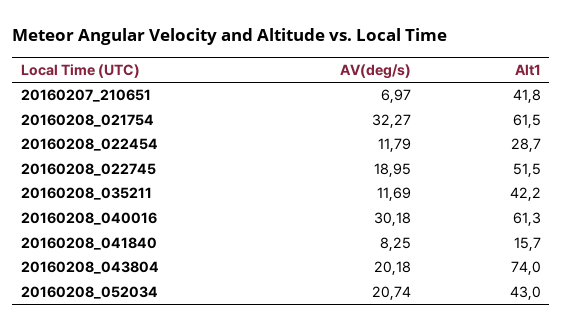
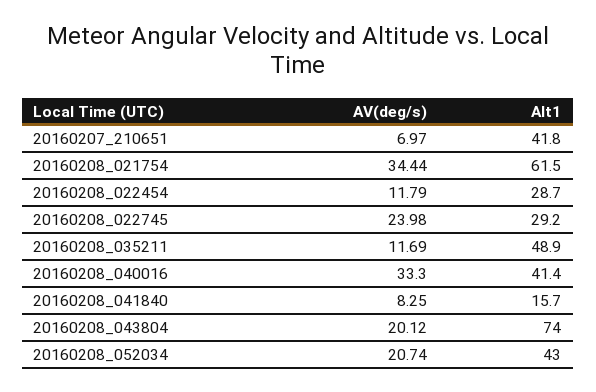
  {
    "AV(deg/s)": {
      "20160207_210651": 6.97,
-     "20160208_021754": 32.27,
+     "20160208_021754": 34.44,
      "20160208_022454": 11.79,
-     "20160208_022745": 18.95,
+     "20160208_022745": 23.98,
      "20160208_035211": 11.69,
-     "20160208_040016": 30.18,
+     "20160208_040016": 33.3,
      "20160208_041840": 8.25,
-     "20160208_043804": 20.18,
+     "20160208_043804": 20.12,
      "20160208_052034": 20.74
    },
    "Alt1": {
      "20160207_210651": 41.8,
      "20160208_021754": 61.5,
      "20160208_022454": 28.7,
-     "20160208_022745": 51.5,
+     "20160208_022745": 29.2,
-     "20160208_035211": 42.2,
+     "20160208_035211": 48.9,
-     "20160208_040016": 61.3,
+     "20160208_040016": 41.4,
      "20160208_041840": 15.7,
      "20160208_043804": 74,
      "20160208_052034": 43
    }
  }

